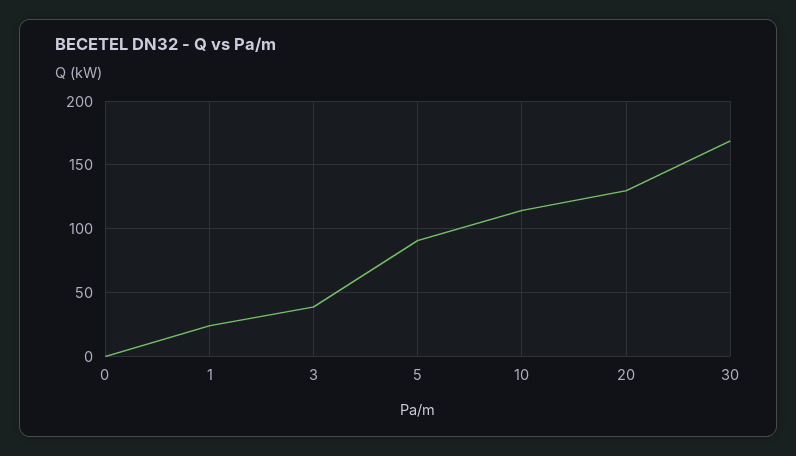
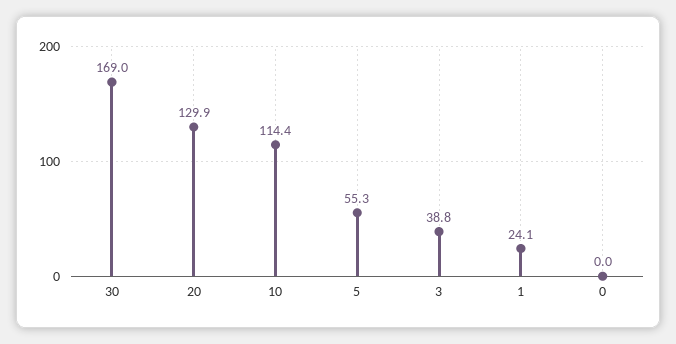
  {
    "0": 0,
    "1": 24.1,
    "3": 38.8,
-   "5": 90,
+   "5": 55.3,
    "10": 114.4,
    "20": 129.9,
    "30": 169
  }

